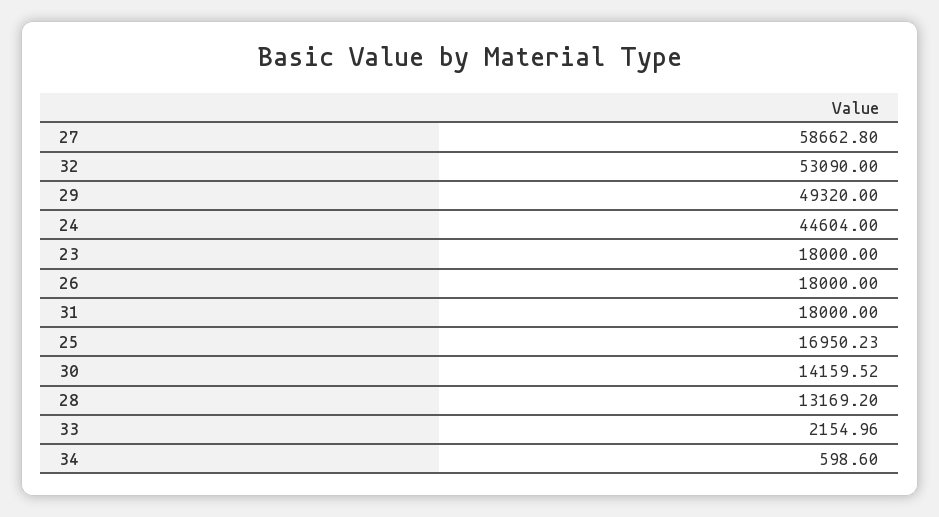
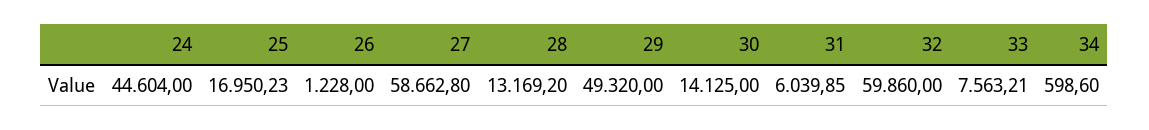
  {
    "27": 58662.8,
-   "32": 53090,
+   "32": 59860,
    "29": 49320,
    "24": 44604,
-   "23": 18000,
-   "26": 18000,
+   "26": 1228,
-   "31": 18000,
+   "31": 6039.85,
    "25": 16950.23,
-   "30": 14159.52,
+   "30": 14125,
    "28": 13169.2,
-   "33": 2154.96,
+   "33": 7563.21,
    "34": 598.6
  }

